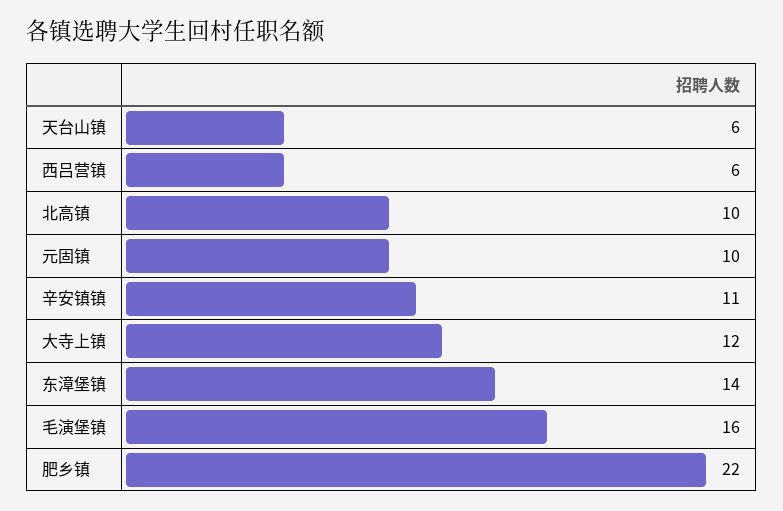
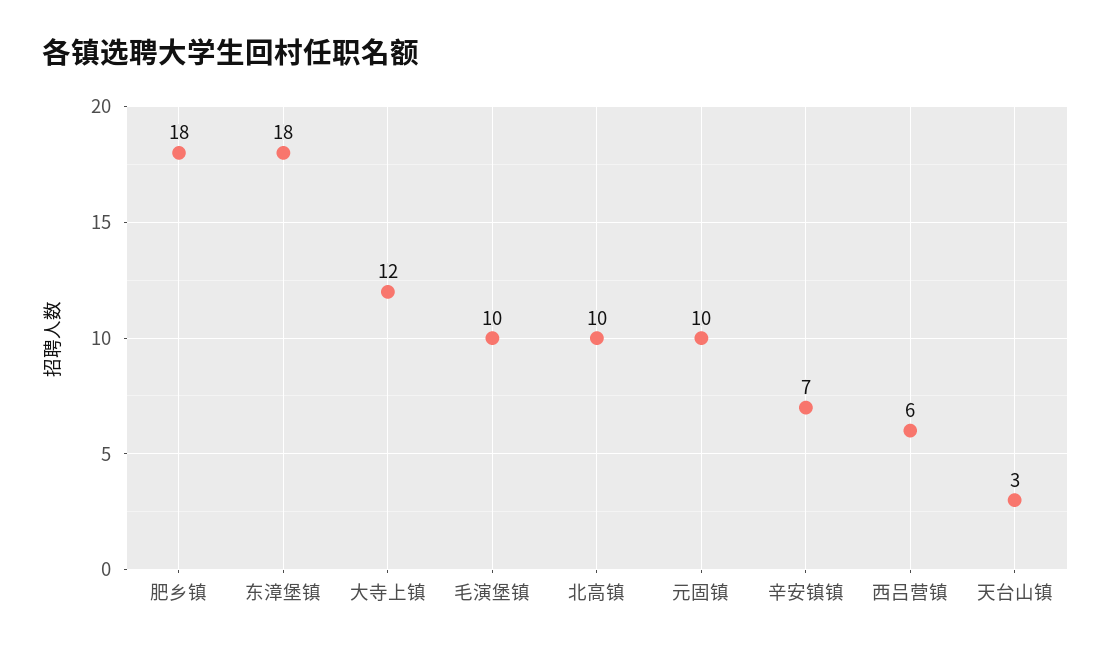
  {
-   "天台山镇": 6,
+   "天台山镇": 3,
    "西吕营镇": 6,
    "北高镇": 10,
    "元固镇": 10,
-   "辛安镇镇": 11,
+   "辛安镇镇": 7,
    "大寺上镇": 12,
-   "东漳堡镇": 14,
+   "东漳堡镇": 18,
-   "毛演堡镇": 16,
+   "毛演堡镇": 10,
-   "肥乡镇": 22
+   "肥乡镇": 18
  }

